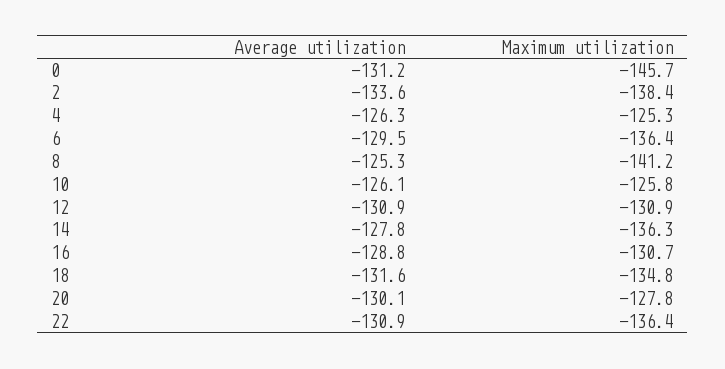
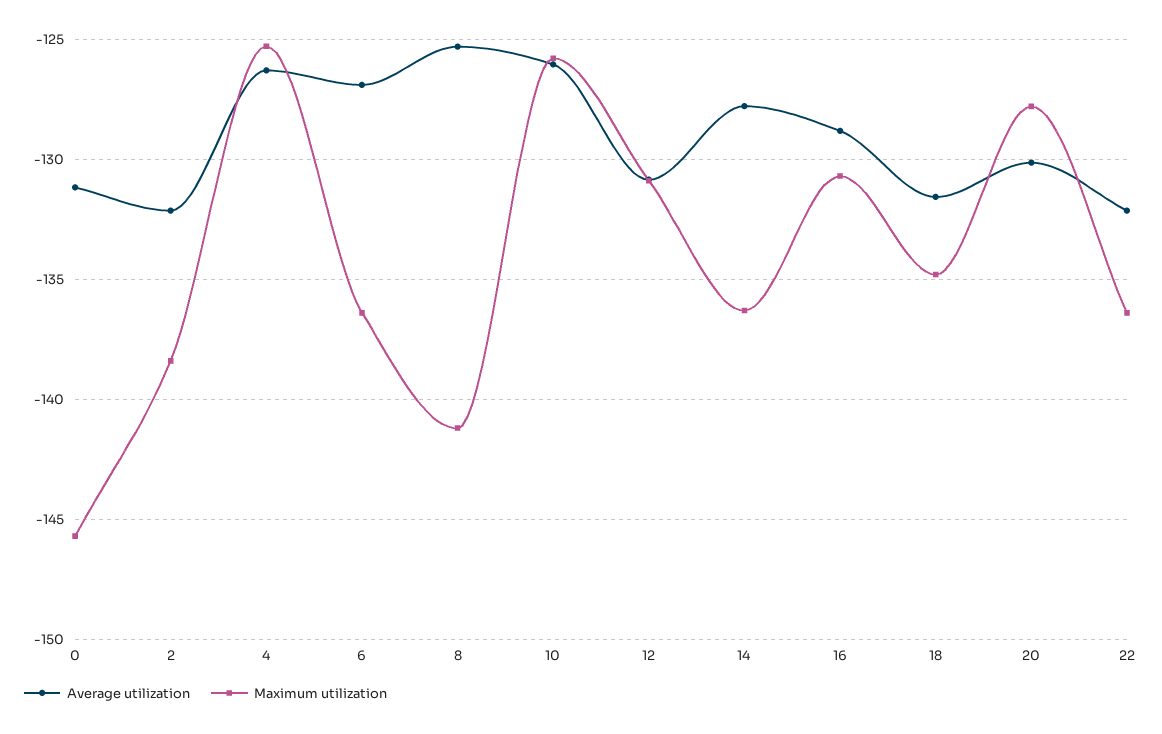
  {
    "Average utilization": {
      "0": -131.2,
-     "2": -133.6,
+     "2": -132,
      "4": -126.3,
-     "6": -129.5,
+     "6": -127,
      "8": -125.3,
      "10": -126.1,
      "12": -130.9,
      "14": -127.8,
      "16": -128.8,
      "18": -131.6,
      "20": -130.1,
-     "22": -130.9
+     "22": -132
    },
    "Maximum utilization": {
      "0": -145.7,
      "2": -138.4,
      "4": -125.3,
      "6": -136.4,
      "8": -141.2,
      "10": -125.8,
      "12": -130.9,
      "14": -136.3,
      "16": -130.7,
      "18": -134.8,
      "20": -127.8,
      "22": -136.4
    }
  }

